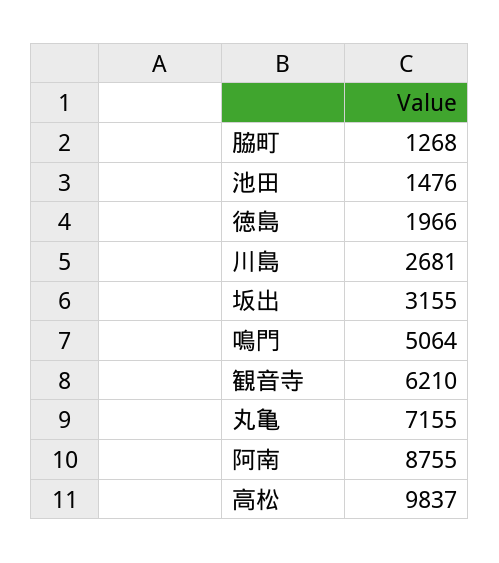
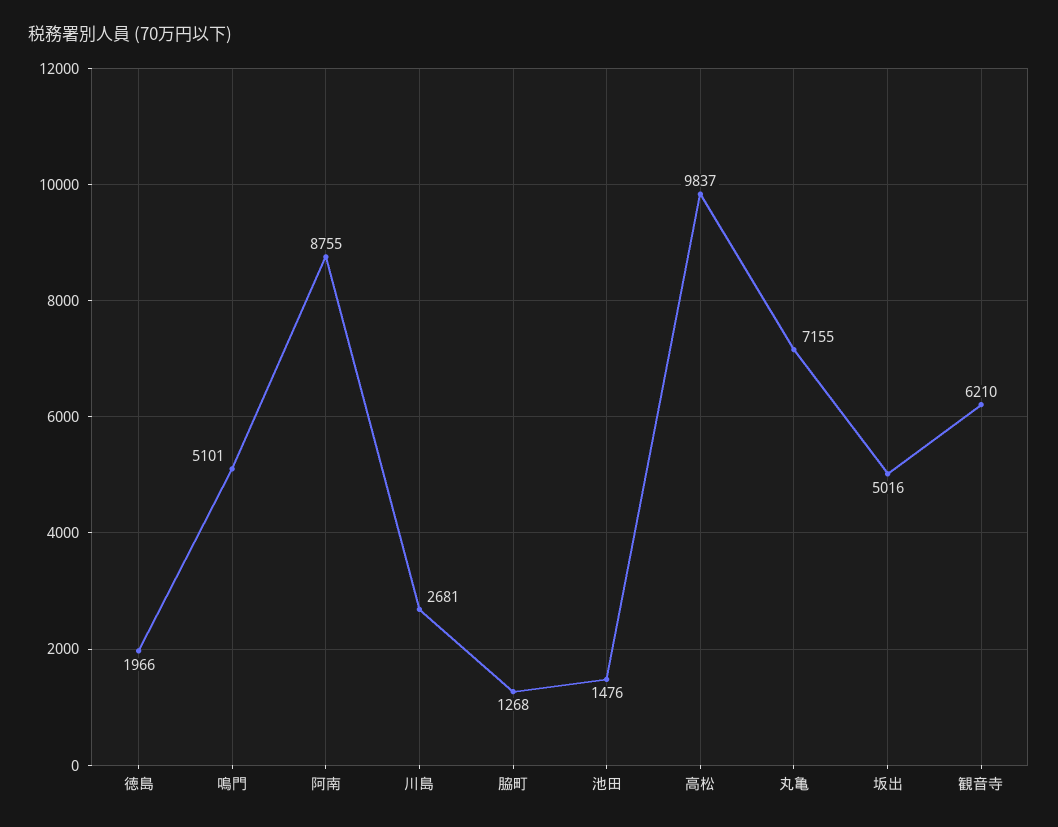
  {
    "脇町": 1268,
    "池田": 1476,
    "徳島": 1966,
    "川島": 2681,
-   "坂出": 3155,
+   "坂出": 5016,
-   "鳴門": 5064,
+   "鳴門": 5101,
    "観音寺": 6210,
    "丸亀": 7155,
    "阿南": 8755,
    "高松": 9837
  }

